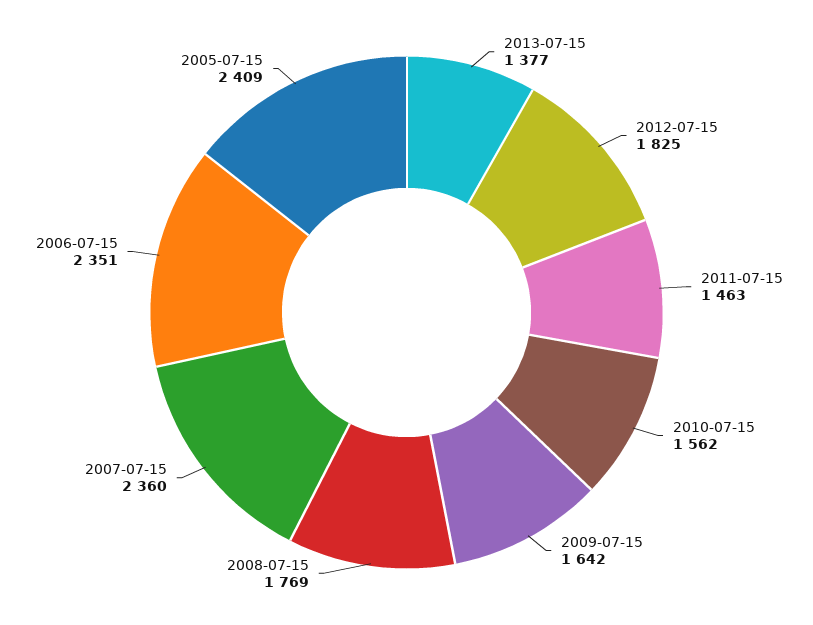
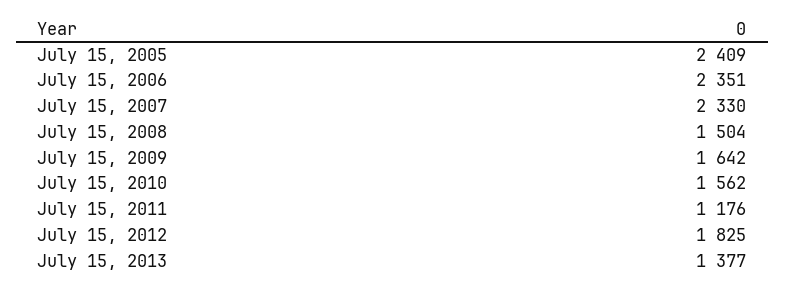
  {
    "2013-07-15": 1377,
    "2012-07-15": 1825,
-   "2011-07-15": 1463,
+   "2011-07-15": 1176,
    "2010-07-15": 1562,
    "2009-07-15": 1642,
-   "2008-07-15": 1769,
+   "2008-07-15": 1504,
-   "2007-07-15": 2360,
+   "2007-07-15": 2330,
    "2006-07-15": 2351,
    "2005-07-15": 2409
  }

